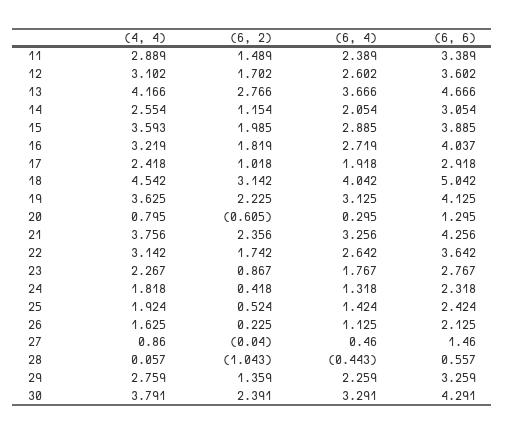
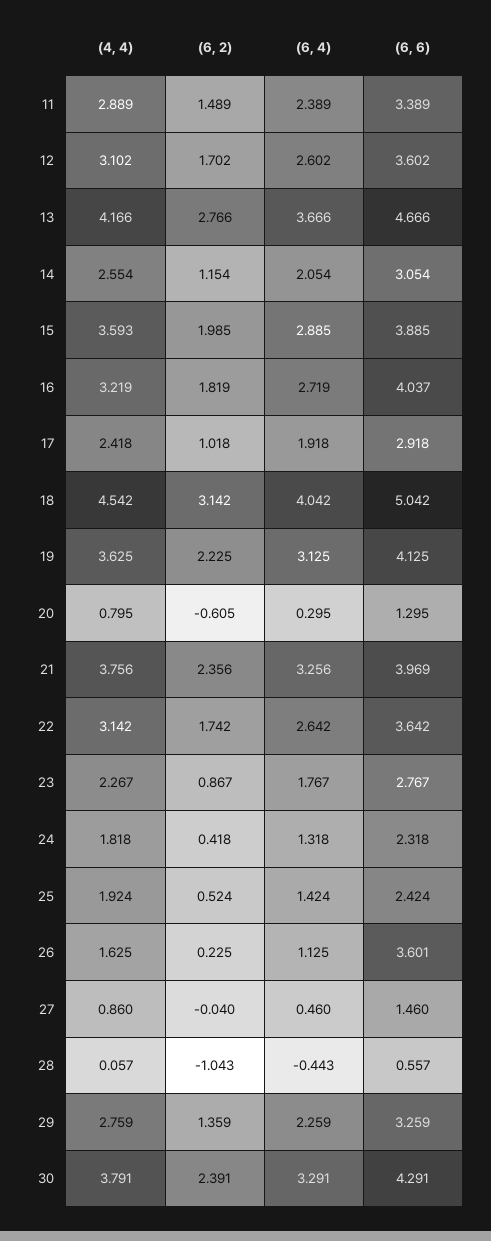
  {
    "(4, 4)": {
      "11": 2.889,
      "12": 3.102,
      "13": 4.166,
      "14": 2.554,
      "15": 3.593,
      "16": 3.219,
      "17": 2.418,
      "18": 4.542,
      "19": 3.625,
      "20": 0.795,
      "21": 3.756,
      "22": 3.142,
      "23": 2.267,
      "24": 1.818,
      "25": 1.924,
      "26": 1.625,
      "27": 0.86,
      "28": 0.057,
      "29": 2.759,
      "30": 3.791
    },
    "(6, 2)": {
      "11": 1.489,
      "12": 1.702,
      "13": 2.766,
      "14": 1.154,
      "15": 1.985,
      "16": 1.819,
      "17": 1.018,
      "18": 3.142,
      "19": 2.225,
      "20": -0.605,
      "21": 2.356,
      "22": 1.742,
      "23": 0.867,
      "24": 0.418,
      "25": 0.524,
      "26": 0.225,
      "27": -0.04,
      "28": -1.043,
      "29": 1.359,
      "30": 2.391
    },
    "(6, 4)": {
      "11": 2.389,
      "12": 2.602,
      "13": 3.666,
      "14": 2.054,
      "15": 2.885,
      "16": 2.719,
      "17": 1.918,
      "18": 4.042,
      "19": 3.125,
      "20": 0.295,
      "21": 3.256,
      "22": 2.642,
      "23": 1.767,
      "24": 1.318,
      "25": 1.424,
      "26": 1.125,
      "27": 0.46,
      "28": -0.443,
      "29": 2.259,
      "30": 3.291
    },
    "(6, 6)": {
      "11": 3.389,
      "12": 3.602,
      "13": 4.666,
      "14": 3.054,
      "15": 3.885,
      "16": 4.037,
      "17": 2.918,
      "18": 5.042,
      "19": 4.125,
      "20": 1.295,
-     "21": 4.256,
+     "21": 3.969,
      "22": 3.642,
      "23": 2.767,
      "24": 2.318,
      "25": 2.424,
-     "26": 2.125,
+     "26": 3.601,
      "27": 1.46,
      "28": 0.557,
      "29": 3.259,
      "30": 4.291
    }
  }

